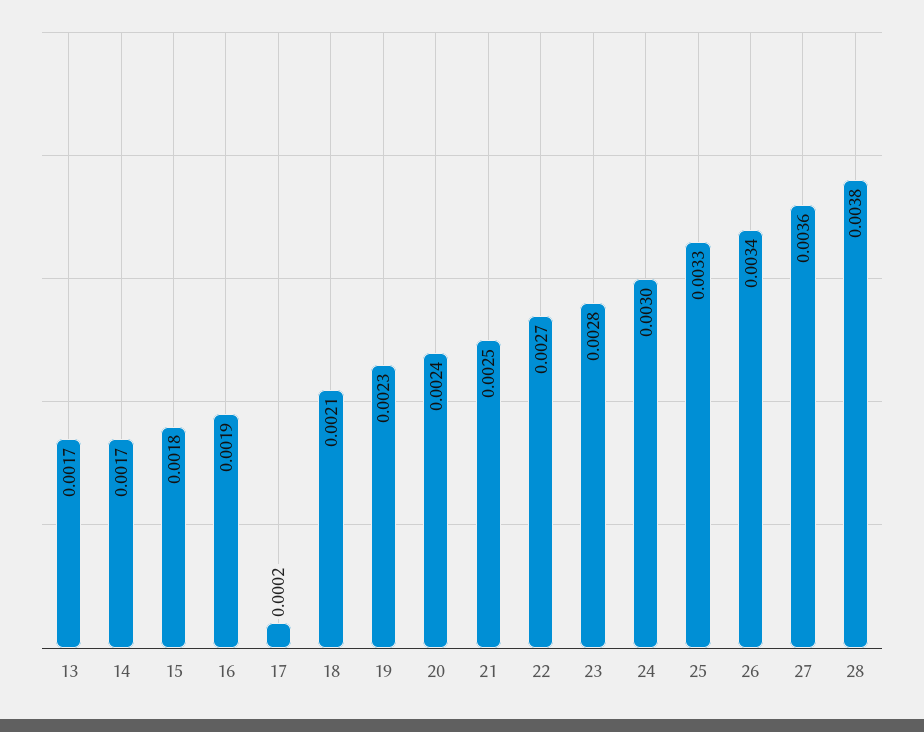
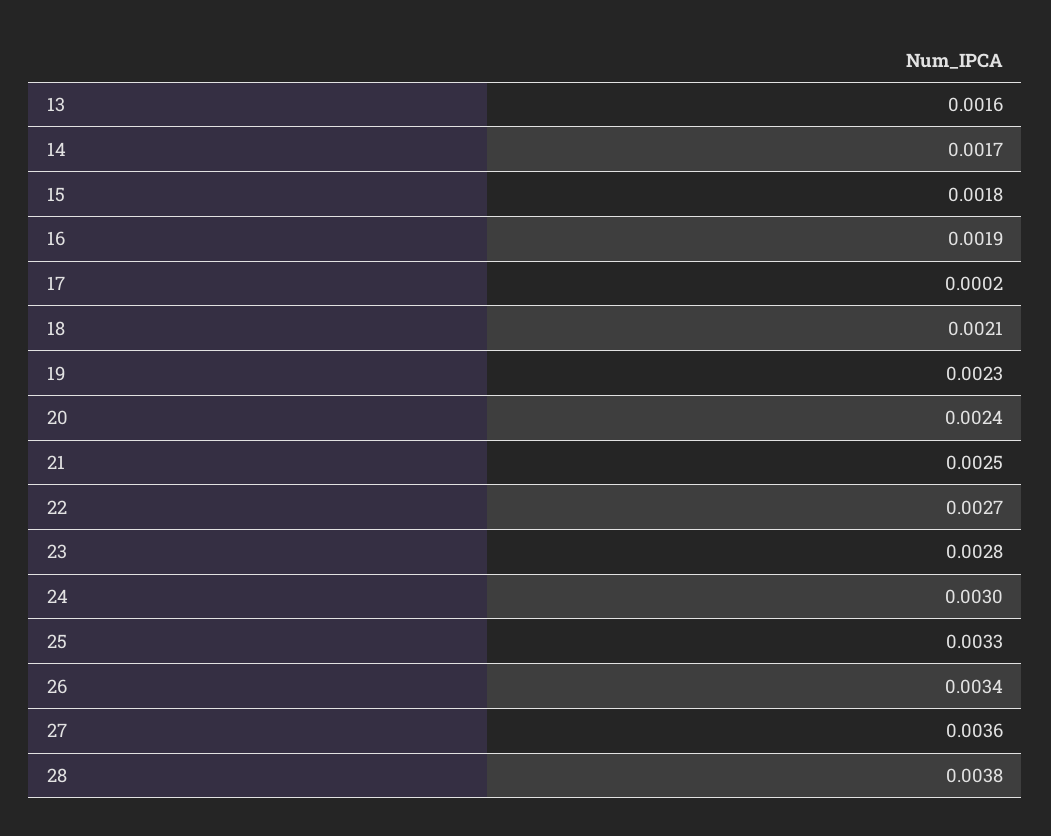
  {
-   "13": 0.0017,
+   "13": 0.0016,
    "14": 0.0017,
    "15": 0.0018,
    "16": 0.0019,
    "17": 0.0002,
    "18": 0.0021,
    "19": 0.0023,
    "20": 0.0024,
    "21": 0.0025,
    "22": 0.0027,
    "23": 0.0028,
    "24": 0.003,
    "25": 0.0033,
    "26": 0.0034,
    "27": 0.0036,
    "28": 0.0038
  }

